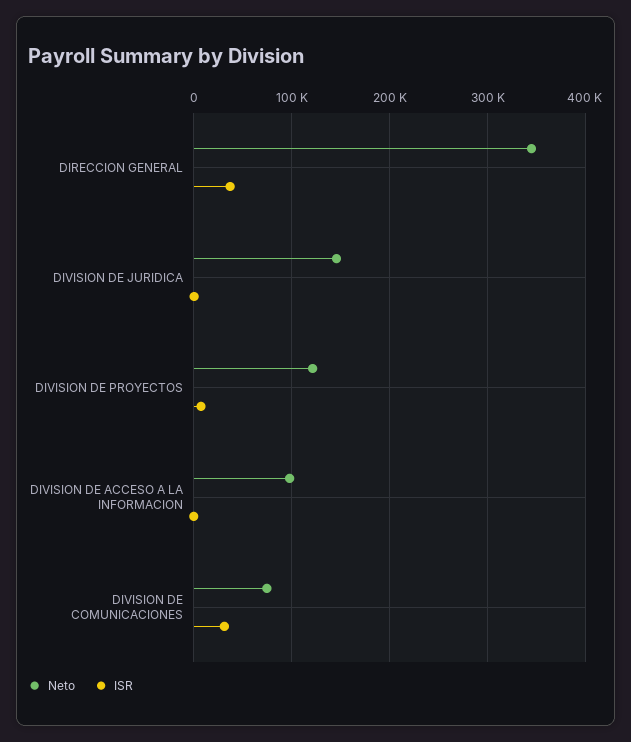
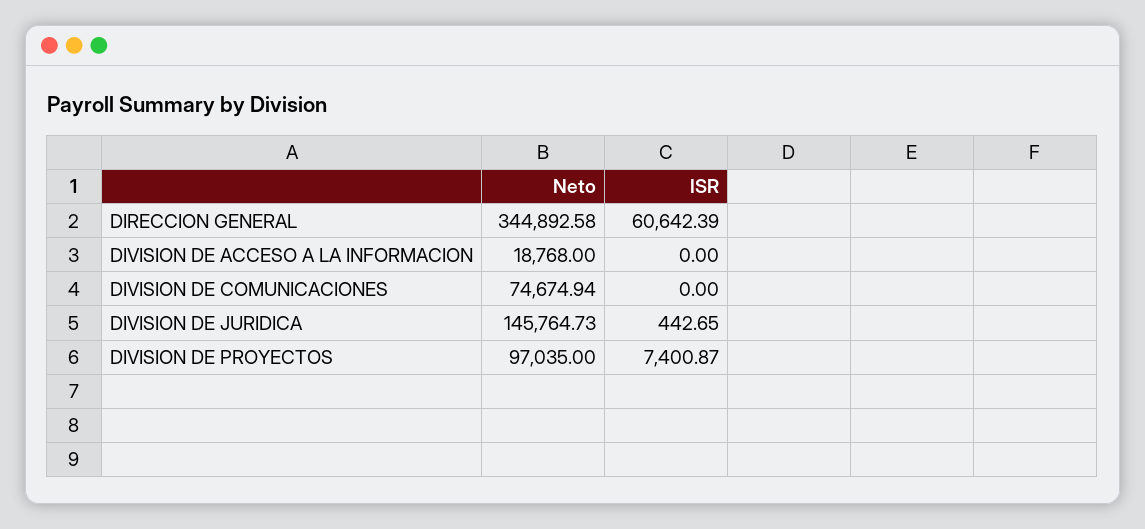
  {
    "Neto": {
      "DIRECCION GENERAL": 344892.58,
      "DIVISION DE JURIDICA": 145764.73,
-     "DIVISION DE PROYECTOS": 120000,
+     "DIVISION DE PROYECTOS": 97035,
-     "DIVISION DE ACCESO A LA INFORMACION": 100000,
+     "DIVISION DE ACCESO A LA INFORMACION": 18768,
      "DIVISION DE COMUNICACIONES": 74674.94
    },
    "ISR": {
-     "DIRECCION GENERAL": 40000,
+     "DIRECCION GENERAL": 60642.39,
      "DIVISION DE JURIDICA": 442.65,
      "DIVISION DE PROYECTOS": 7400.87,
      "DIVISION DE ACCESO A LA INFORMACION": 0,
-     "DIVISION DE COMUNICACIONES": 30000
+     "DIVISION DE COMUNICACIONES": 0
    }
  }

